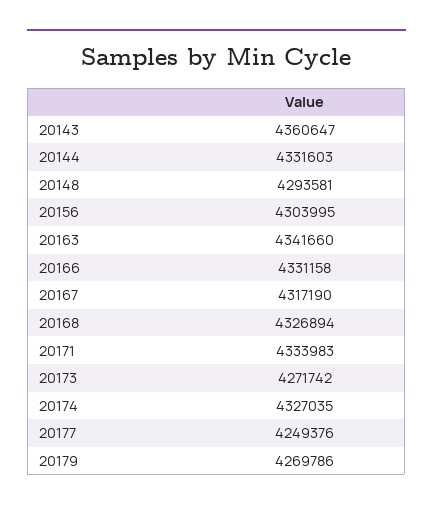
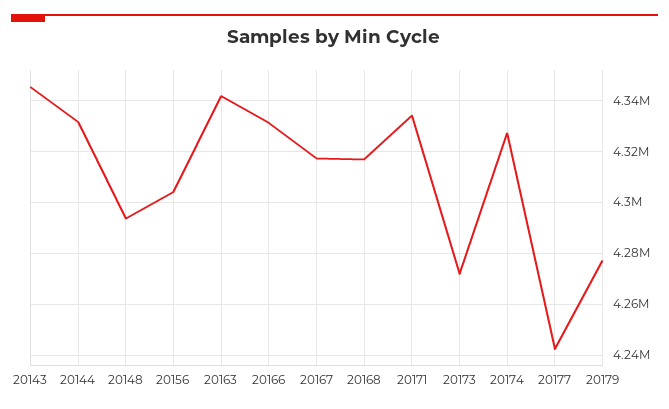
  {
-   "20143": 4360647,
+   "20143": 4345000,
    "20144": 4331603,
    "20148": 4293581,
    "20156": 4303995,
    "20163": 4341660,
    "20166": 4331158,
    "20167": 4317190,
-   "20168": 4326894,
+   "20168": 4317500,
    "20171": 4333983,
    "20173": 4271742,
    "20174": 4327035,
-   "20177": 4249376,
+   "20177": 4242500,
-   "20179": 4269786
+   "20179": 4277500
  }

